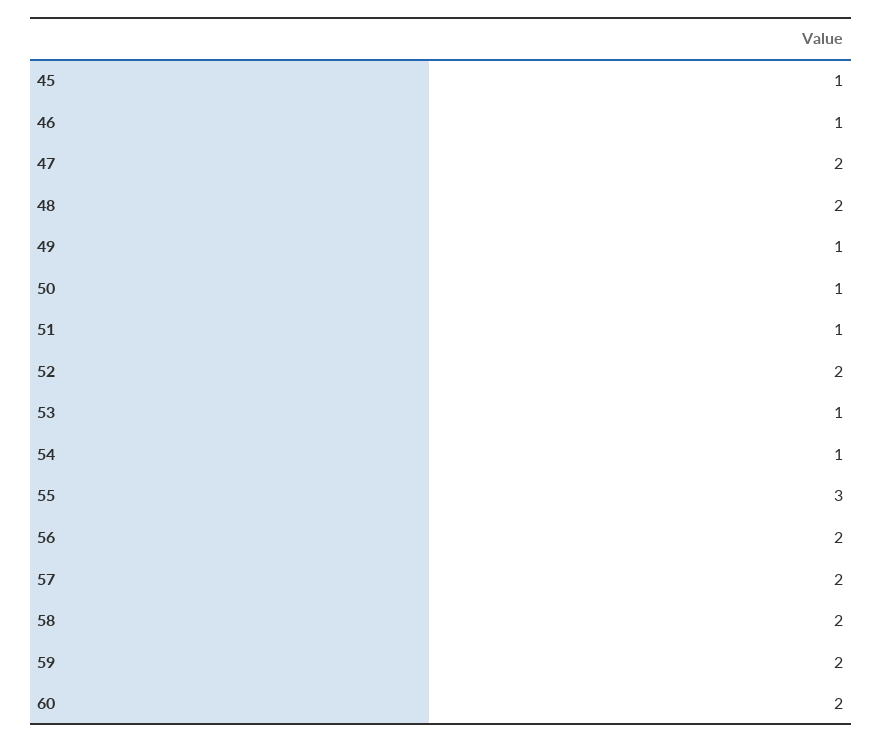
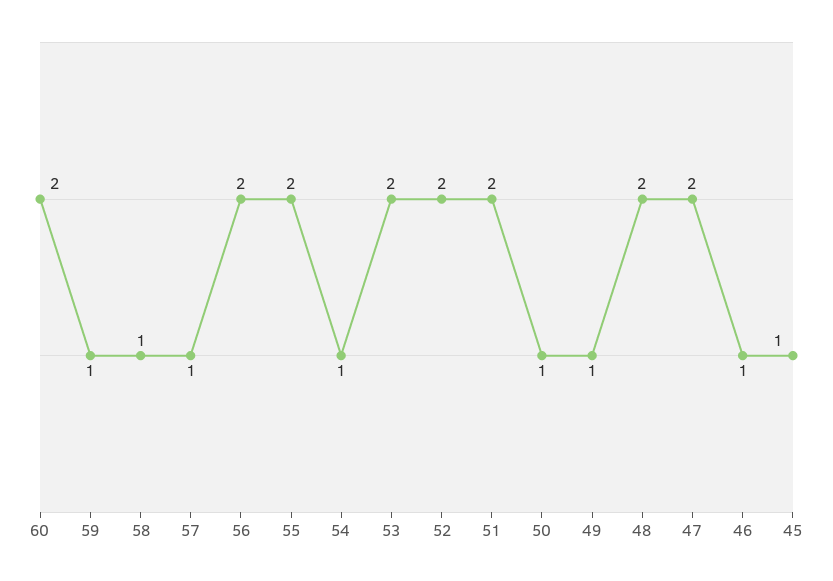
  {
    "45": 1,
    "46": 1,
    "47": 2,
    "48": 2,
    "49": 1,
    "50": 1,
-   "51": 1,
+   "51": 2,
    "52": 2,
-   "53": 1,
+   "53": 2,
    "54": 1,
-   "55": 3,
+   "55": 2,
    "56": 2,
-   "57": 2,
+   "57": 1,
-   "58": 2,
+   "58": 1,
-   "59": 2,
+   "59": 1,
    "60": 2
  }

